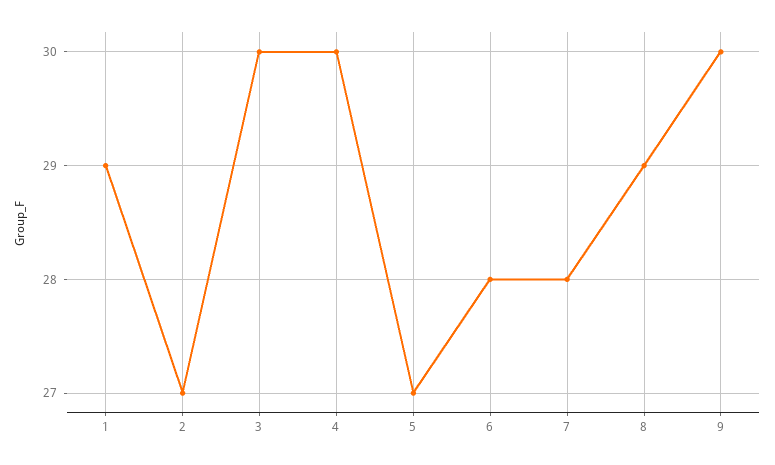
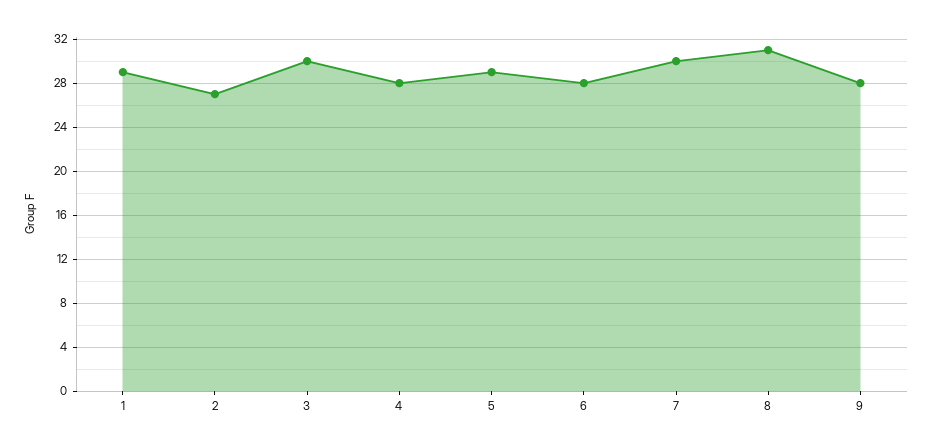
  {
    "1": 29,
    "2": 27,
    "3": 30,
-   "4": 30,
+   "4": 28,
-   "5": 27,
+   "5": 29,
    "6": 28,
-   "7": 28,
+   "7": 30,
-   "8": 29,
+   "8": 31,
-   "9": 30
+   "9": 28
  }

